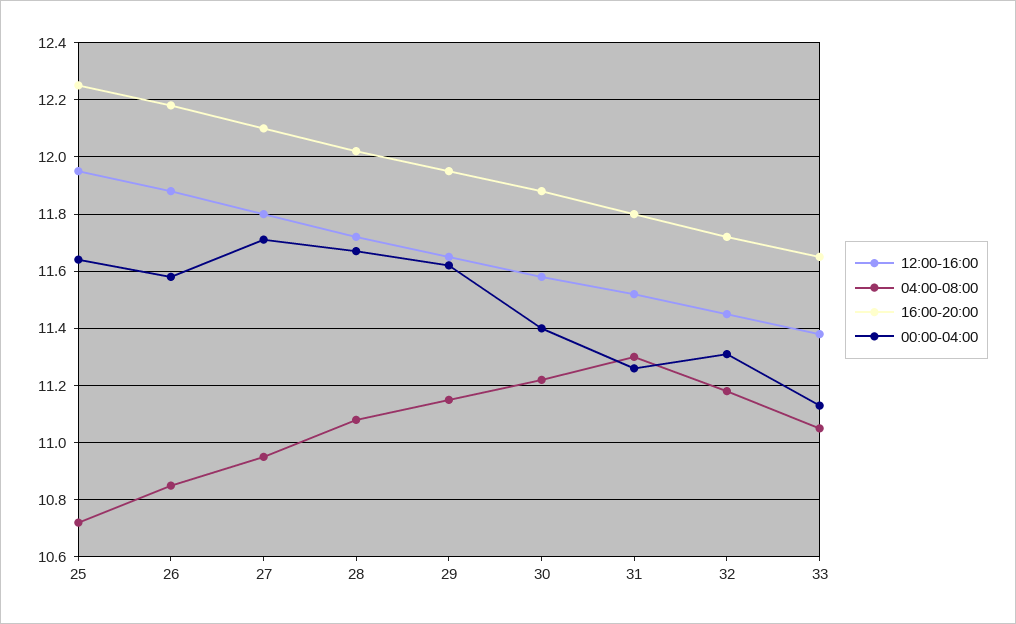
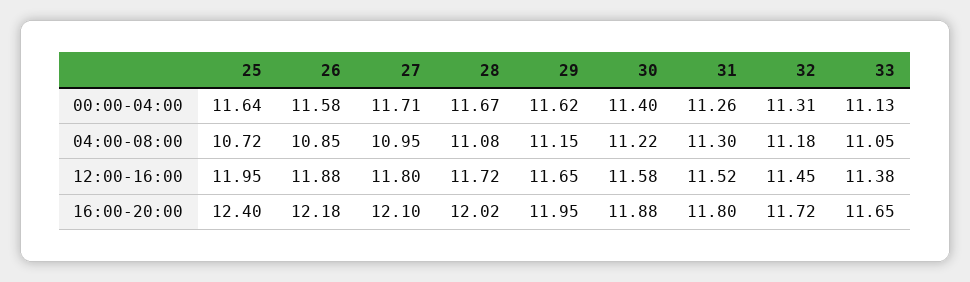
  {
    "12:00-16:00": {
      "25": 11.95,
      "26": 11.88,
      "27": 11.8,
      "28": 11.72,
      "29": 11.65,
      "30": 11.58,
      "31": 11.52,
      "32": 11.45,
      "33": 11.38
    },
    "04:00-08:00": {
      "25": 10.72,
      "26": 10.85,
      "27": 10.95,
      "28": 11.08,
      "29": 11.15,
      "30": 11.22,
      "31": 11.3,
      "32": 11.18,
      "33": 11.05
    },
    "16:00-20:00": {
-     "25": 12.25,
+     "25": 12.4,
      "26": 12.18,
      "27": 12.1,
      "28": 12.02,
      "29": 11.95,
      "30": 11.88,
      "31": 11.8,
      "32": 11.72,
      "33": 11.65
    },
    "00:00-04:00": {
      "25": 11.64,
      "26": 11.58,
      "27": 11.71,
      "28": 11.67,
      "29": 11.62,
      "30": 11.4,
      "31": 11.26,
      "32": 11.31,
      "33": 11.13
    }
  }

